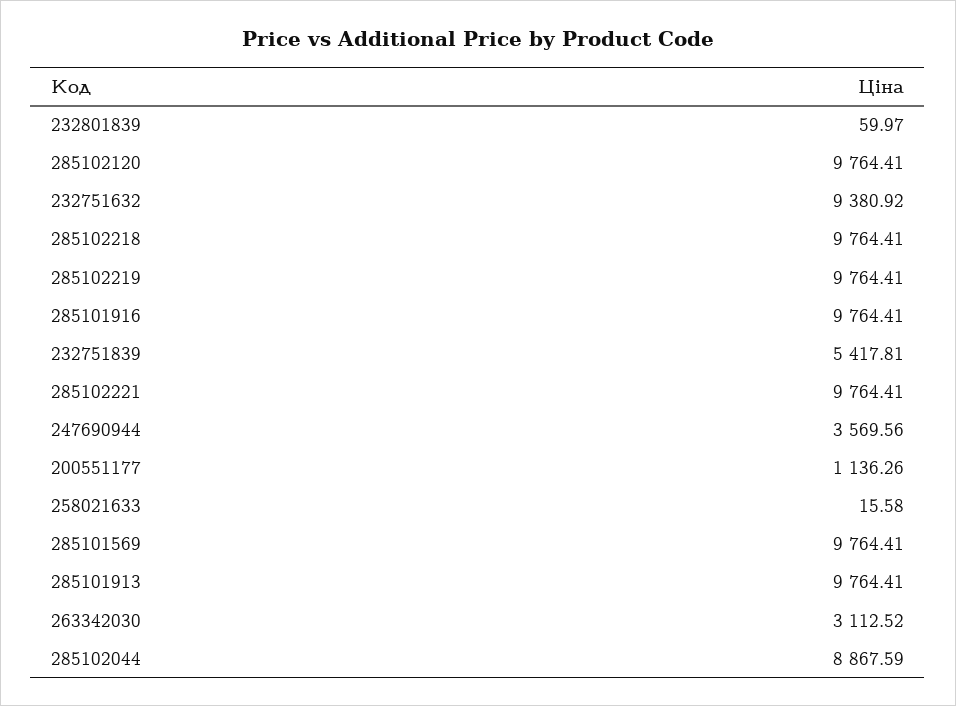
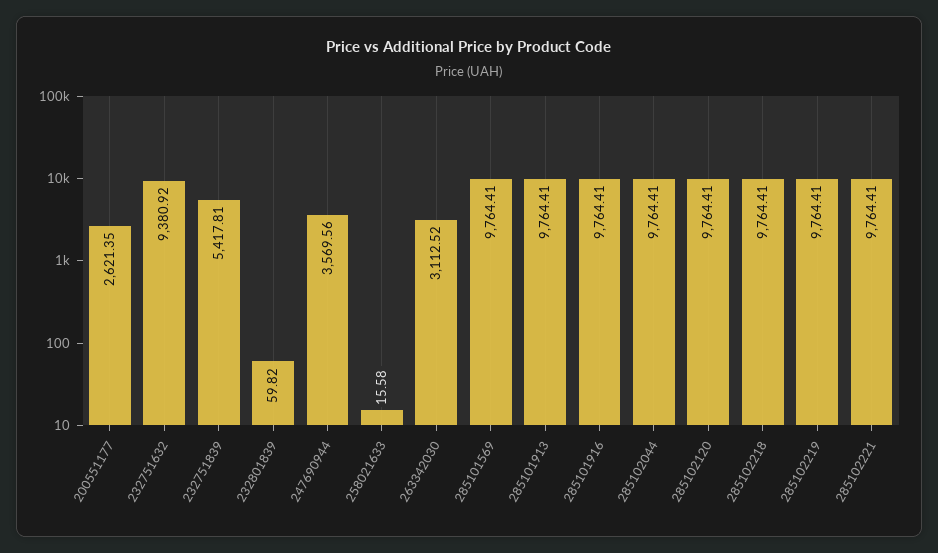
  {
-   "232801839": 59.97,
+   "232801839": 59.82,
    "285102120": 9764.41,
    "232751632": 9380.92,
    "285102218": 9764.41,
    "285102219": 9764.41,
    "285101916": 9764.41,
    "232751839": 5417.81,
    "285102221": 9764.41,
    "247690944": 3569.56,
-   "200551177": 1136.26,
+   "200551177": 2621.35,
    "258021633": 15.58,
    "285101569": 9764.41,
    "285101913": 9764.41,
    "263342030": 3112.52,
-   "285102044": 8867.59
+   "285102044": 9764.41
  }

